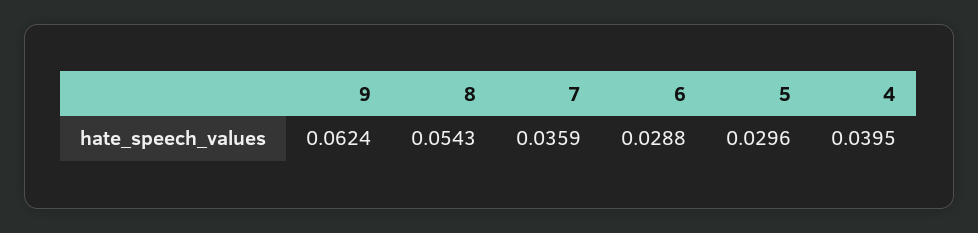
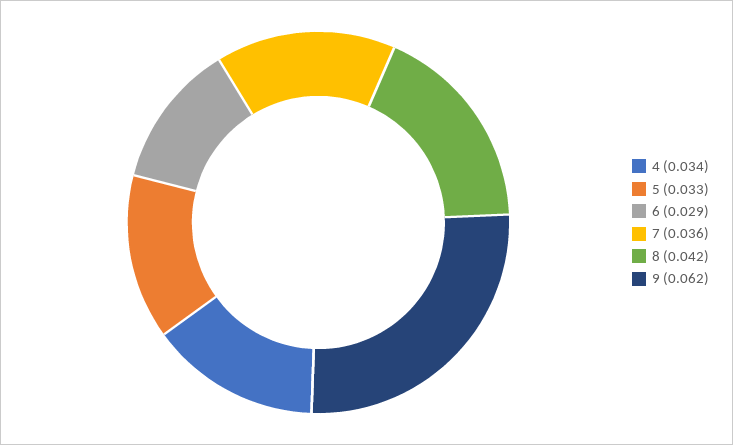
  {
    "9": 0.0624,
-   "8": 0.0543,
+   "8": 0.042,
    "7": 0.0359,
    "6": 0.0288,
-   "5": 0.0296,
+   "5": 0.033,
-   "4": 0.0395
+   "4": 0.034
  }

